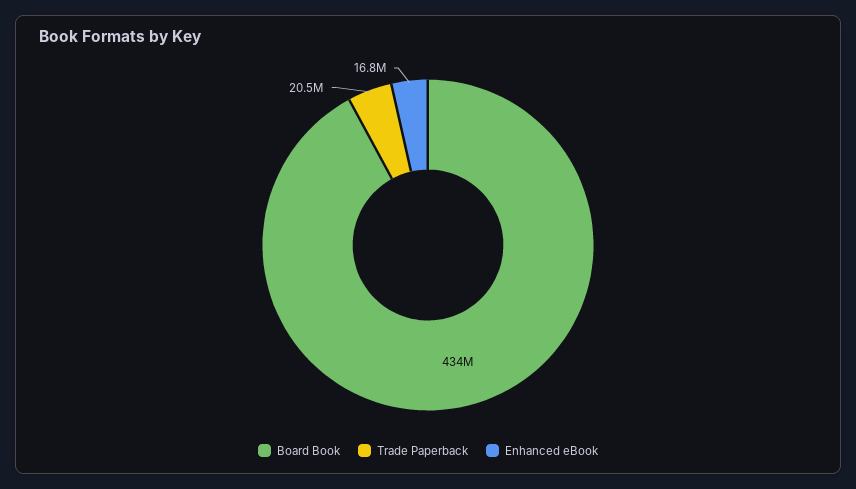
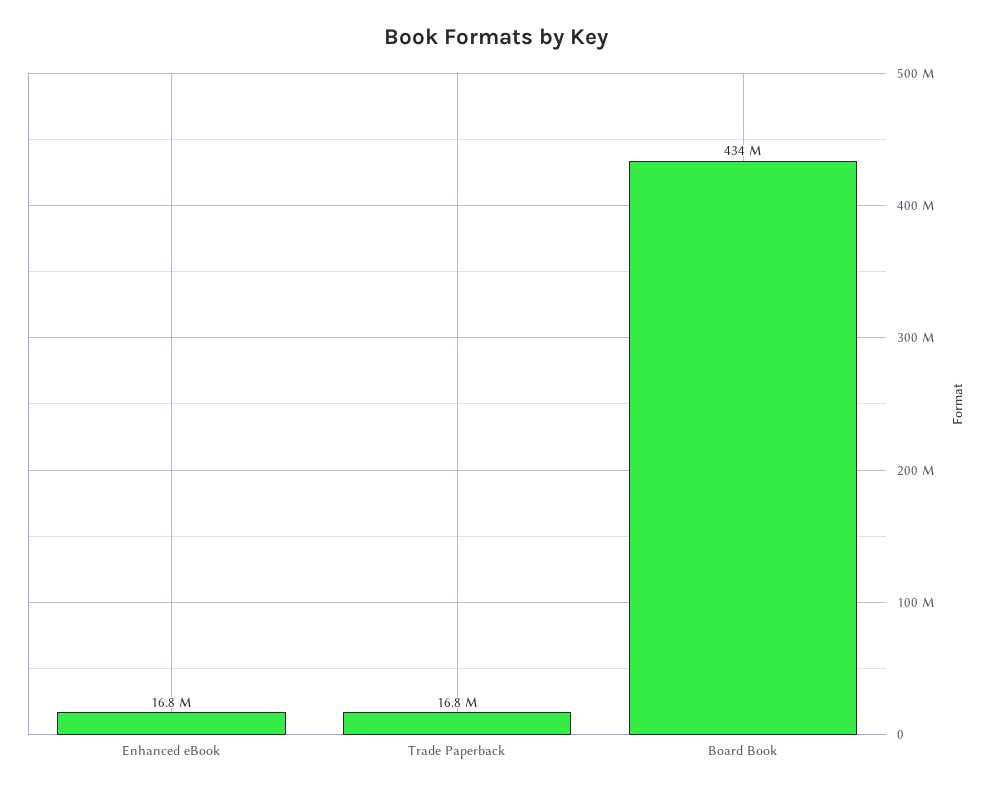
  {
    "Board Book": 434000000,
-   "Trade Paperback": 20500000,
+   "Trade Paperback": 16800000,
    "Enhanced eBook": 16800000
  }

